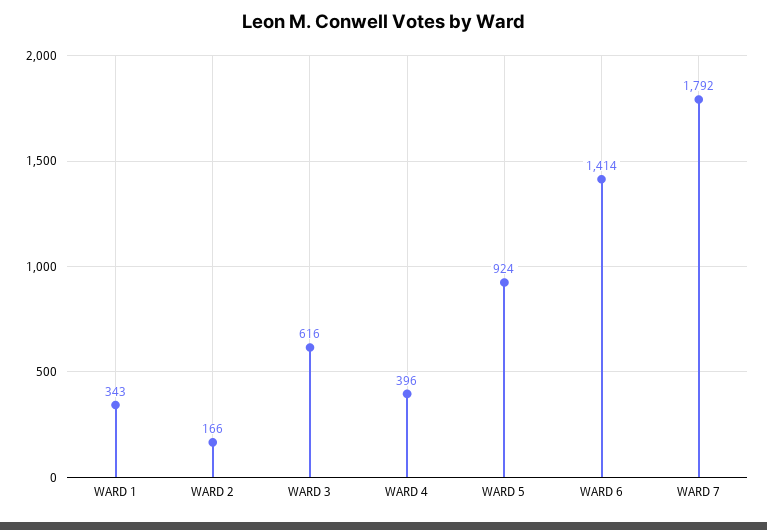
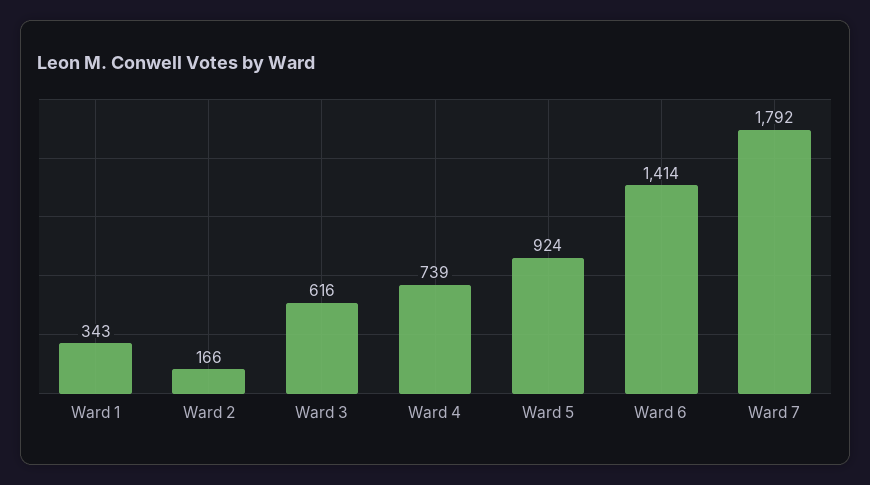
  {
    "WARD 1": 343,
    "WARD 2": 166,
    "WARD 3": 616,
-   "WARD 4": 396,
+   "WARD 4": 739,
    "WARD 5": 924,
    "WARD 6": 1414,
    "WARD 7": 1792
  }

